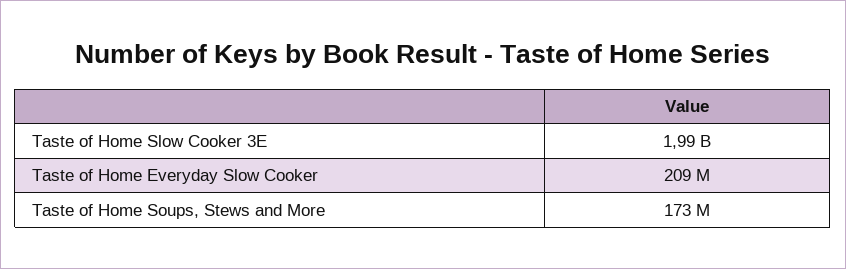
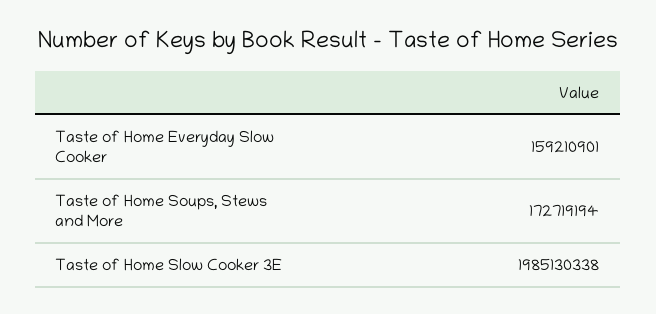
  {
    "Taste of Home Slow Cooker 3E": 1985130338,
-   "Taste of Home Everyday Slow Cooker": 209000000,
+   "Taste of Home Everyday Slow Cooker": 159210901,
    "Taste of Home Soups, Stews and More": 172719194
  }

